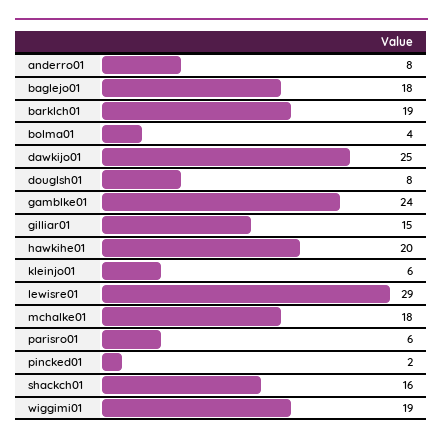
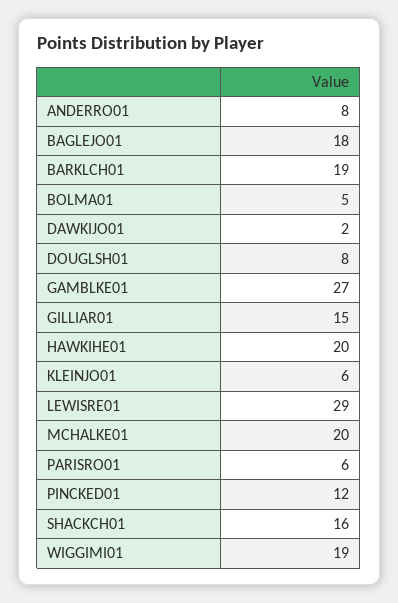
  {
    "anderro01": 8,
    "baglejo01": 18,
    "barklch01": 19,
-   "bolma01": 4,
+   "bolma01": 5,
-   "dawkijo01": 25,
+   "dawkijo01": 2,
    "douglsh01": 8,
-   "gamblke01": 24,
+   "gamblke01": 27,
    "gilliar01": 15,
    "hawkihe01": 20,
    "kleinjo01": 6,
    "lewisre01": 29,
-   "mchalke01": 18,
+   "mchalke01": 20,
    "parisro01": 6,
-   "pincked01": 2,
+   "pincked01": 12,
    "shackch01": 16,
    "wiggimi01": 19
  }

